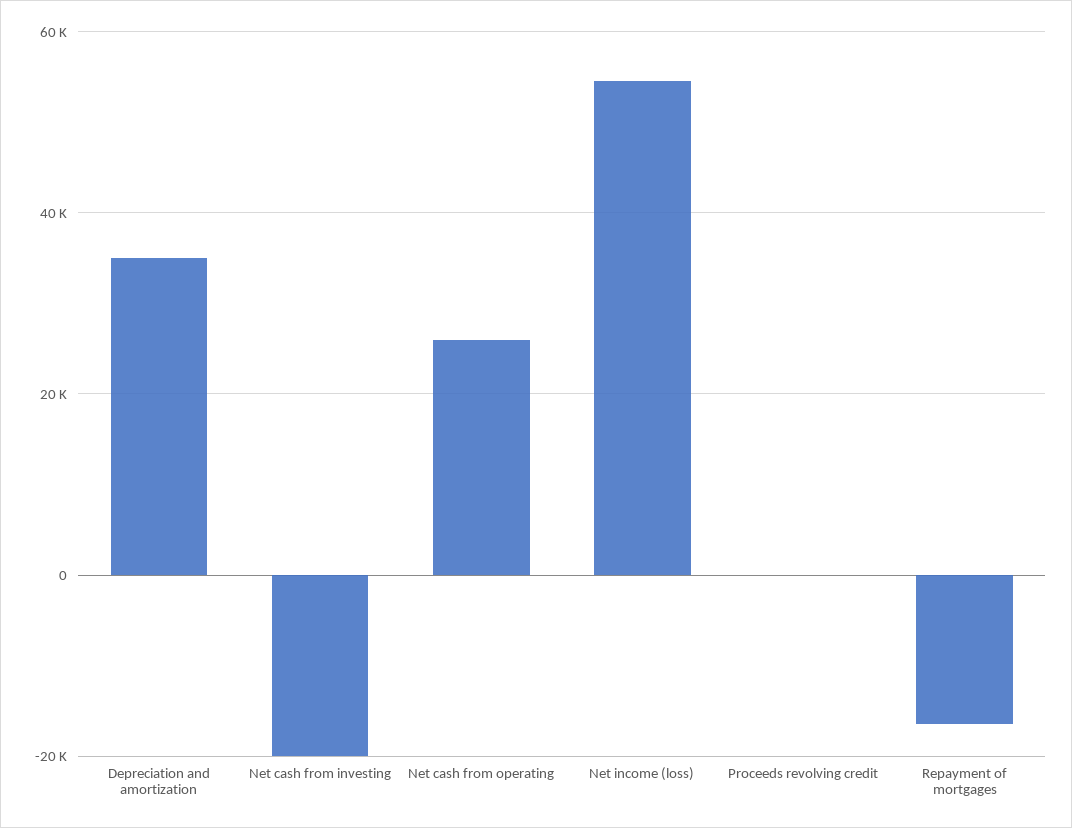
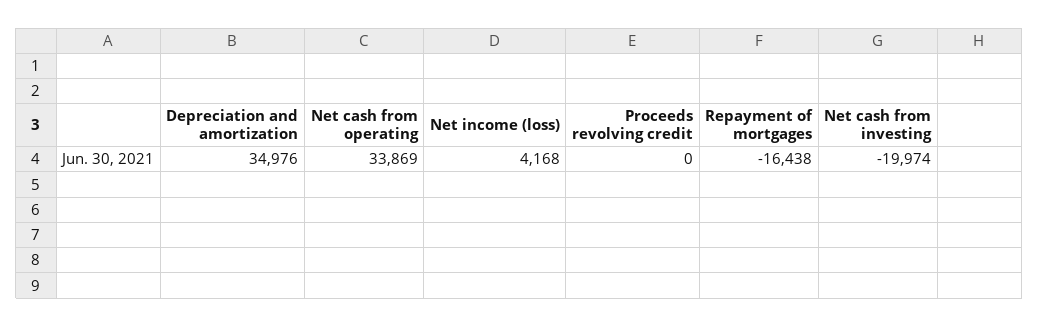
  {
    "Depreciation and amortization": 34976,
    "Net cash from investing": -19974,
-   "Net cash from operating": 26000,
+   "Net cash from operating": 33869,
-   "Net income (loss)": 54000,
+   "Net income (loss)": 4168,
    "Proceeds revolving credit": 0,
    "Repayment of mortgages": -16438
  }

